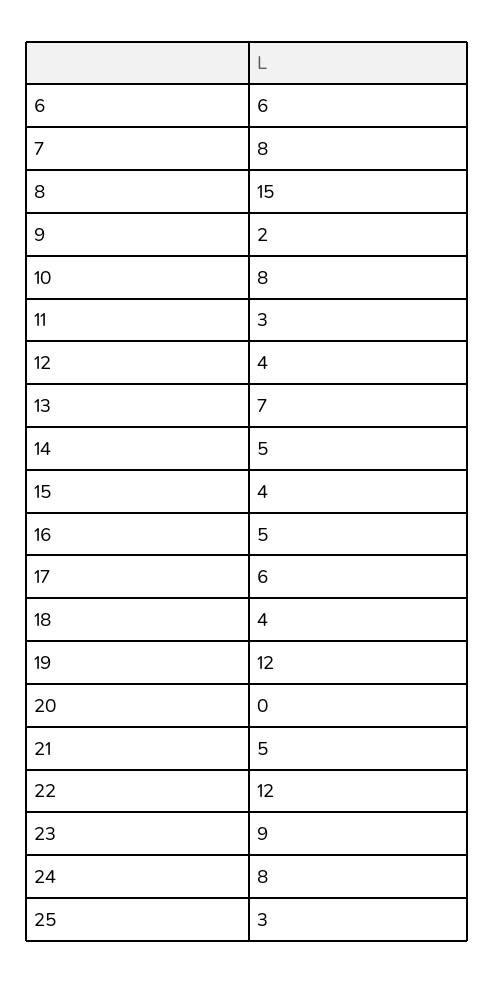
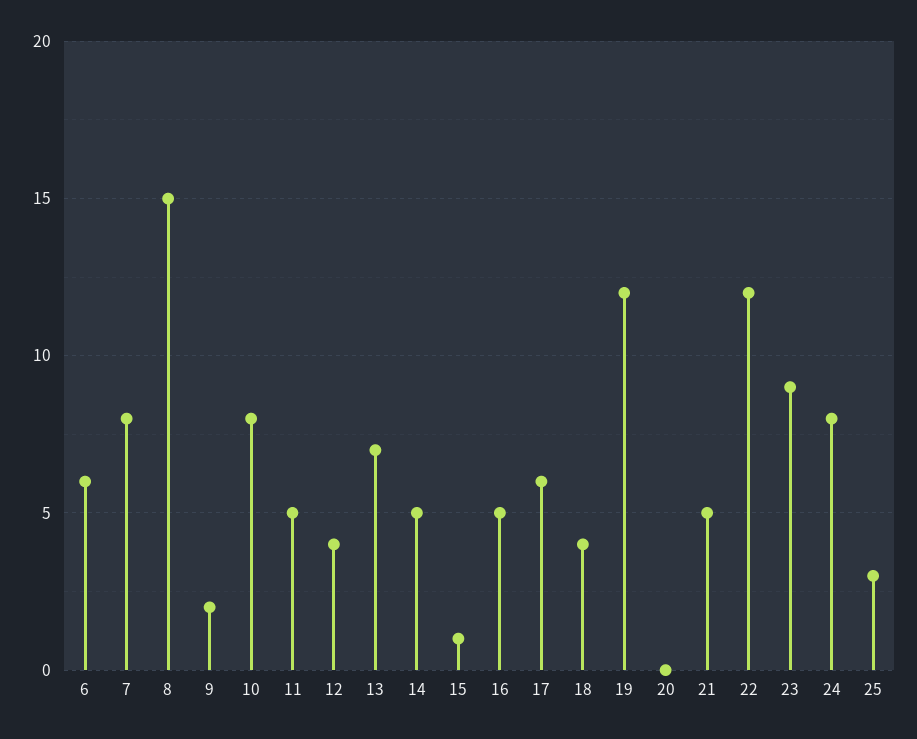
  {
    "6": 6,
    "7": 8,
    "8": 15,
    "9": 2,
    "10": 8,
-   "11": 3,
+   "11": 5,
    "12": 4,
    "13": 7,
    "14": 5,
-   "15": 4,
+   "15": 1,
    "16": 5,
    "17": 6,
    "18": 4,
    "19": 12,
    "20": 0,
    "21": 5,
    "22": 12,
    "23": 9,
    "24": 8,
    "25": 3
  }

